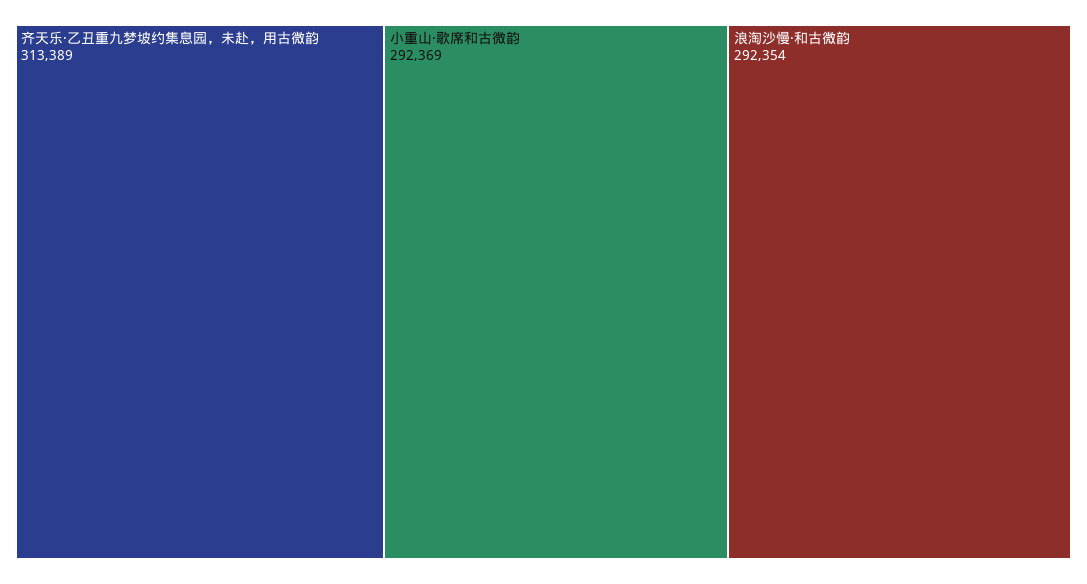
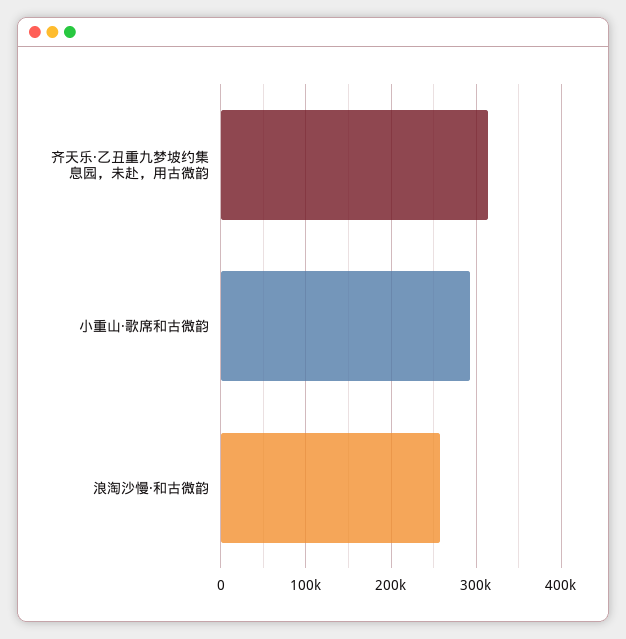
  {
    "齐天乐·乙丑重九梦坡约集息园，未赴，用古微韵": 313389,
    "小重山·歌席和古微韵": 292369,
-   "浪淘沙慢·和古微韵": 292354
+   "浪淘沙慢·和古微韵": 260000
  }

